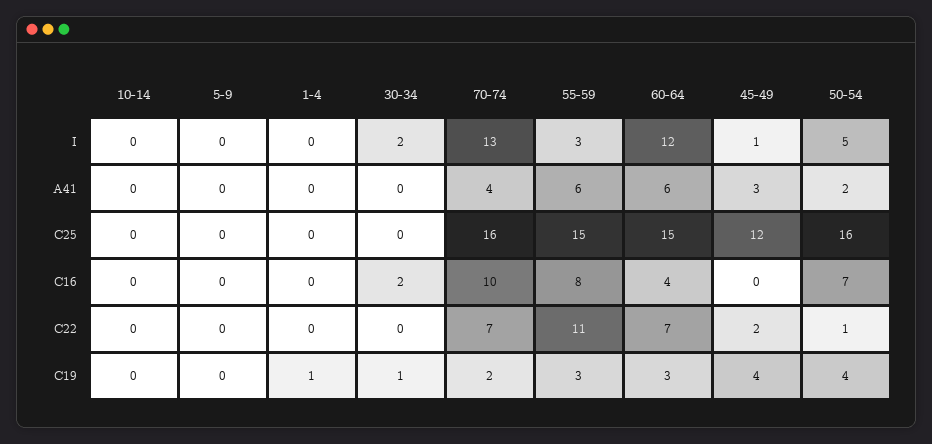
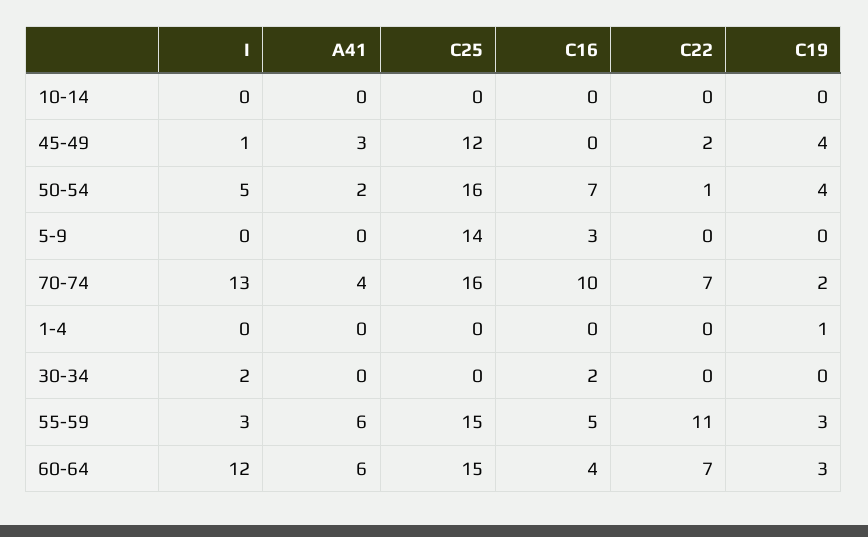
  {
    "10-14": {
      "I": 0,
      "A41": 0,
      "C25": 0,
      "C16": 0,
      "C22": 0,
      "C19": 0
    },
    "5-9": {
      "I": 0,
      "A41": 0,
-     "C25": 0,
+     "C25": 14,
-     "C16": 0,
+     "C16": 3,
      "C22": 0,
      "C19": 0
    },
    "1-4": {
      "I": 0,
      "A41": 0,
      "C25": 0,
      "C16": 0,
      "C22": 0,
      "C19": 1
    },
    "30-34": {
      "I": 2,
      "A41": 0,
      "C25": 0,
      "C16": 2,
      "C22": 0,
-     "C19": 1
+     "C19": 0
    },
    "70-74": {
      "I": 13,
      "A41": 4,
      "C25": 16,
      "C16": 10,
      "C22": 7,
      "C19": 2
    },
    "55-59": {
      "I": 3,
      "A41": 6,
      "C25": 15,
-     "C16": 8,
+     "C16": 5,
      "C22": 11,
      "C19": 3
    },
    "60-64": {
      "I": 12,
      "A41": 6,
      "C25": 15,
      "C16": 4,
      "C22": 7,
      "C19": 3
    },
    "45-49": {
      "I": 1,
      "A41": 3,
      "C25": 12,
      "C16": 0,
      "C22": 2,
      "C19": 4
    },
    "50-54": {
      "I": 5,
      "A41": 2,
      "C25": 16,
      "C16": 7,
      "C22": 1,
      "C19": 4
    }
  }

